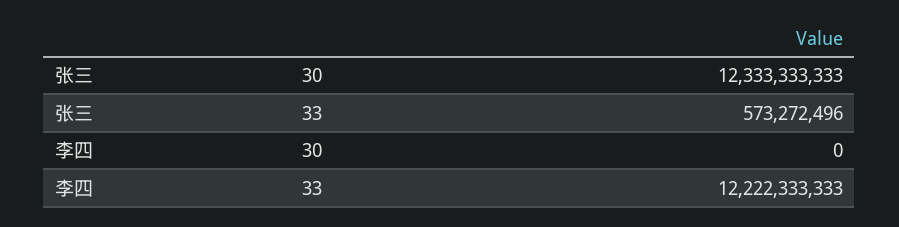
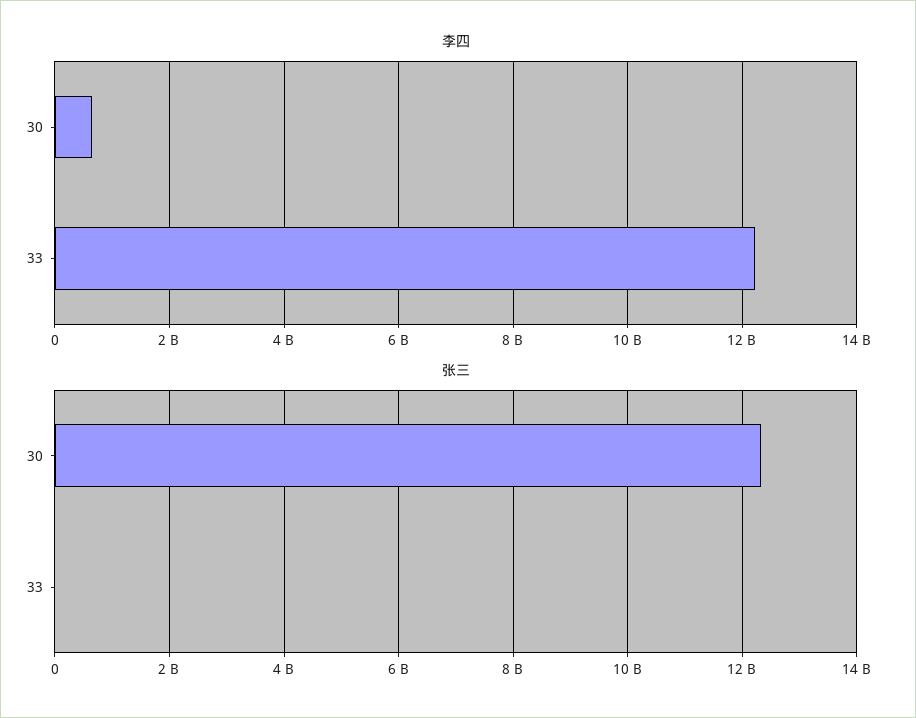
  {
    "张三": {
      "30": 12333333333,
-     "33": 573272496
+     "33": 0
    },
    "李四": {
-     "30": 0,
+     "30": 600000000,
      "33": 12222333333
    }
  }

